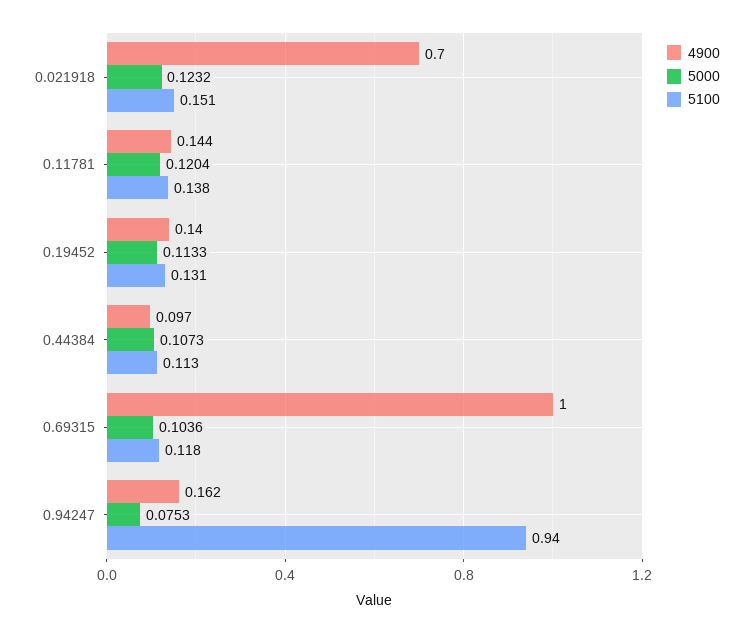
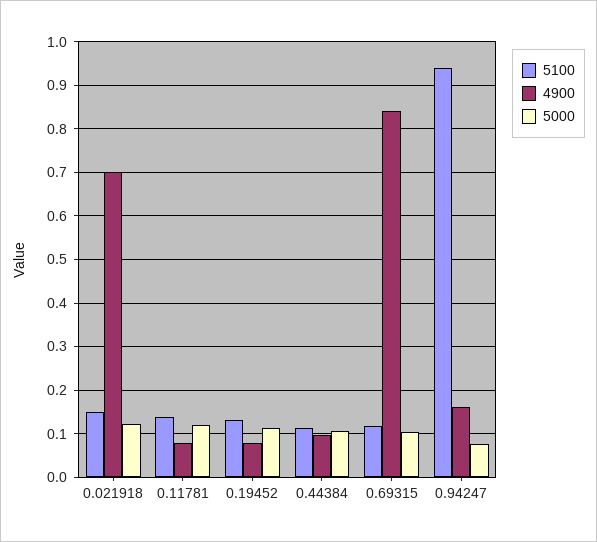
  {
    "4900": {
      "0.021918": 0.7,
-     "0.11781": 0.144,
+     "0.11781": 0.08,
-     "0.19452": 0.14,
+     "0.19452": 0.08,
      "0.44384": 0.097,
-     "0.69315": 1,
+     "0.69315": 0.84,
      "0.94247": 0.162
    },
    "5000": {
      "0.021918": 0.1232,
      "0.11781": 0.1204,
      "0.19452": 0.1133,
      "0.44384": 0.1073,
      "0.69315": 0.1036,
      "0.94247": 0.0753
    },
    "5100": {
      "0.021918": 0.151,
      "0.11781": 0.138,
      "0.19452": 0.131,
      "0.44384": 0.113,
      "0.69315": 0.118,
      "0.94247": 0.94
    }
  }

